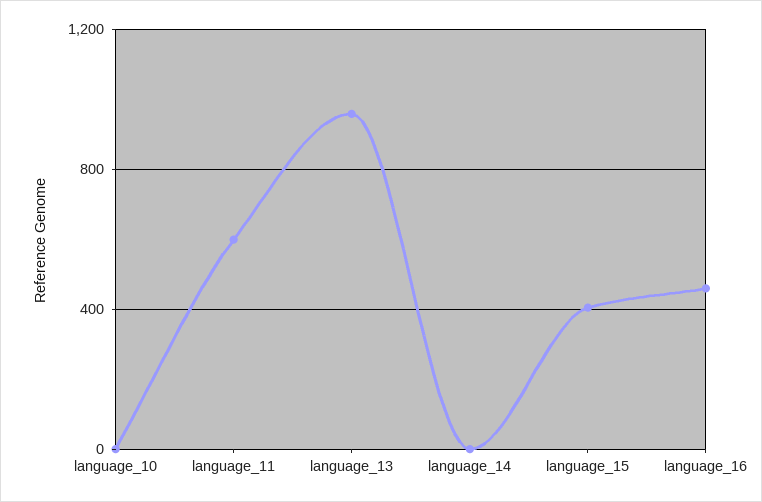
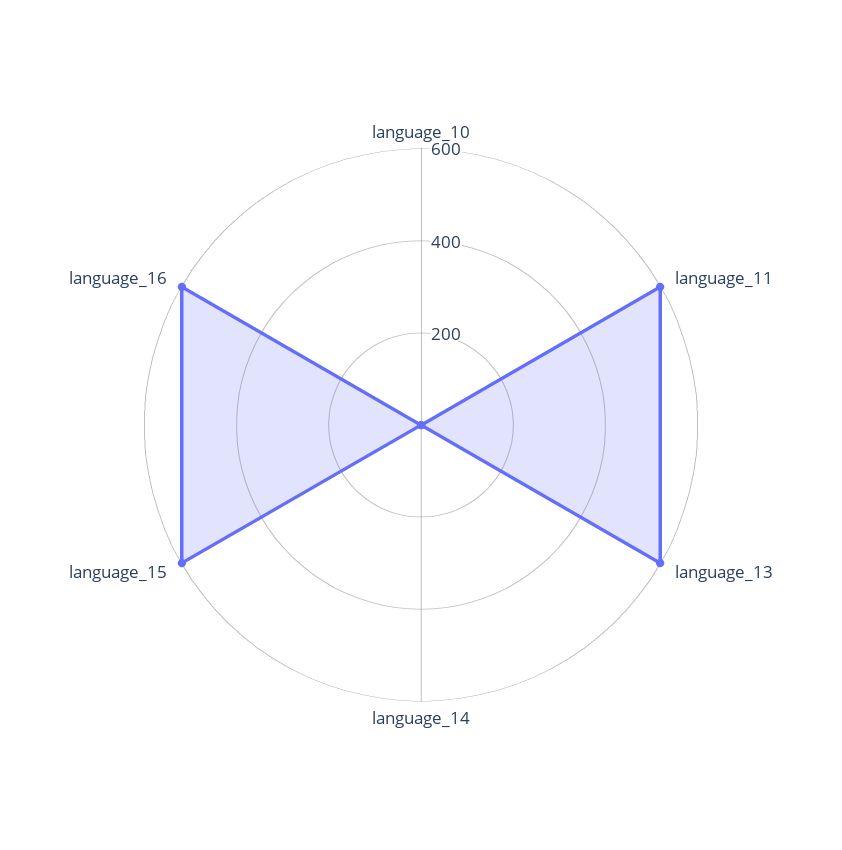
  {
    "language_10": 0,
    "language_11": 600,
-   "language_13": 950,
+   "language_13": 600,
    "language_14": 0,
-   "language_15": 400,
+   "language_15": 600,
-   "language_16": 450
+   "language_16": 600
  }

